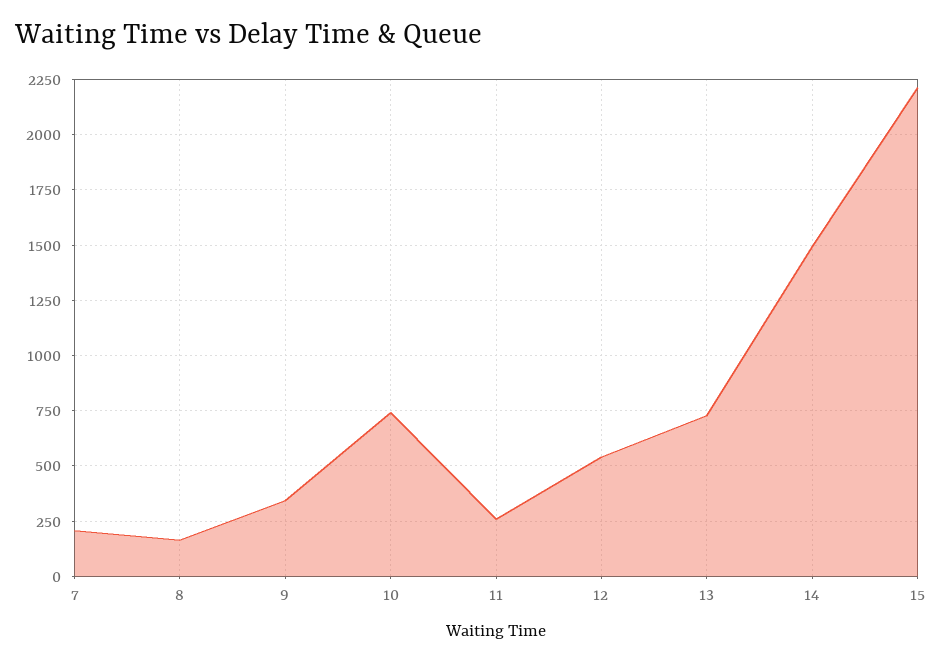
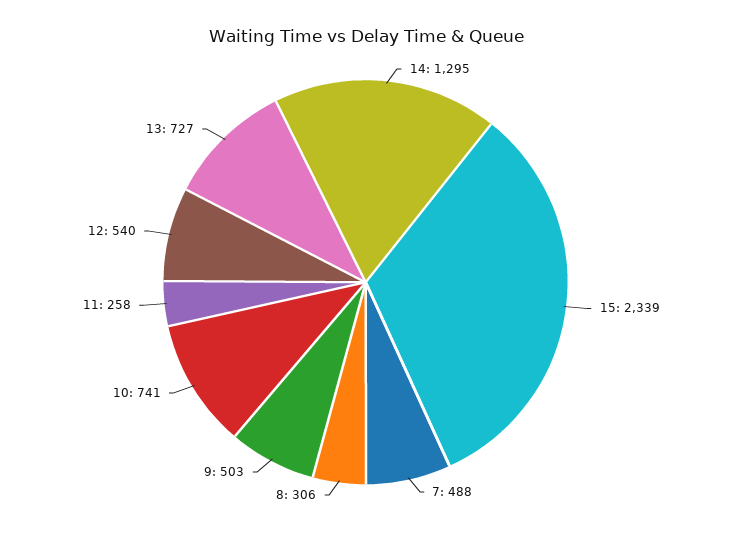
  {
-   "7": 200,
+   "7": 488,
-   "8": 150,
+   "8": 306,
-   "9": 350,
+   "9": 503,
    "10": 741,
    "11": 258,
    "12": 540,
    "13": 727,
-   "14": 1500,
+   "14": 1295,
-   "15": 2200
+   "15": 2339
  }

